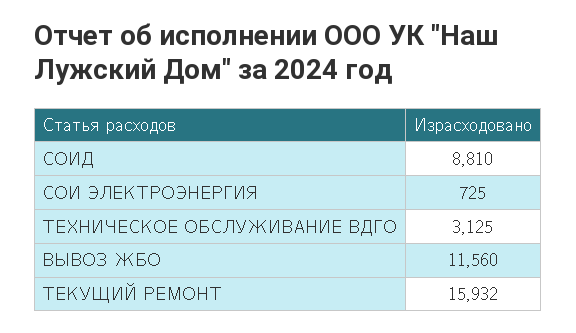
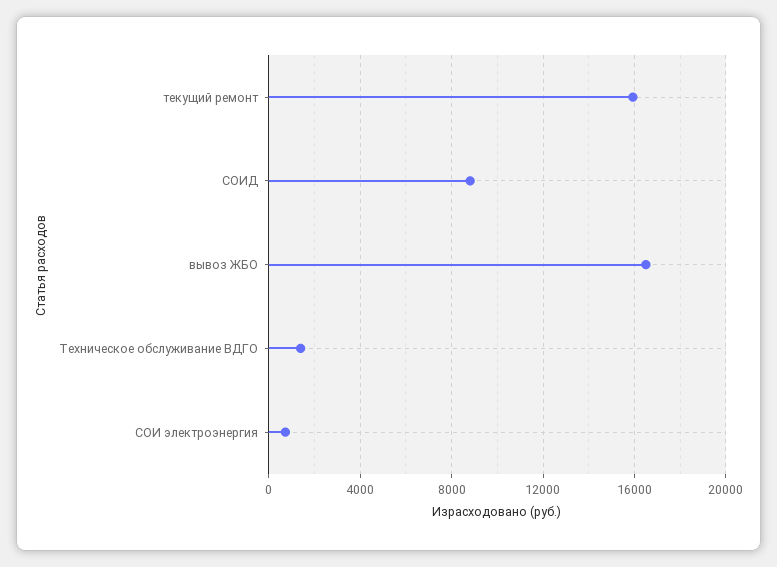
  {
    "СОИД": 8810,
    "СОИ ЭЛЕКТРОЭНЕРГИЯ": 725,
-   "ТЕХНИЧЕСКОЕ ОБСЛУЖИВАНИЕ ВДГО": 3125,
+   "ТЕХНИЧЕСКОЕ ОБСЛУЖИВАНИЕ ВДГО": 1500,
-   "ВЫВОЗ ЖБО": 11560,
+   "ВЫВОЗ ЖБО": 16500,
    "ТЕКУЩИЙ РЕМОНТ": 15932
  }

